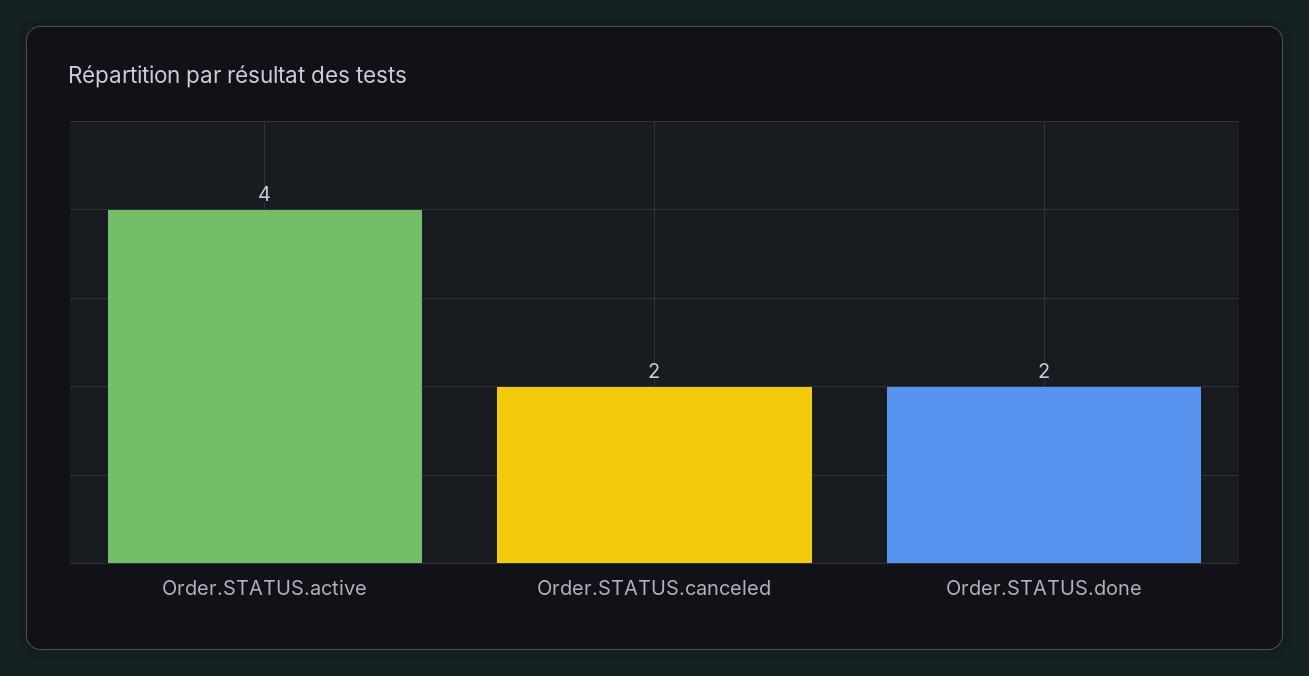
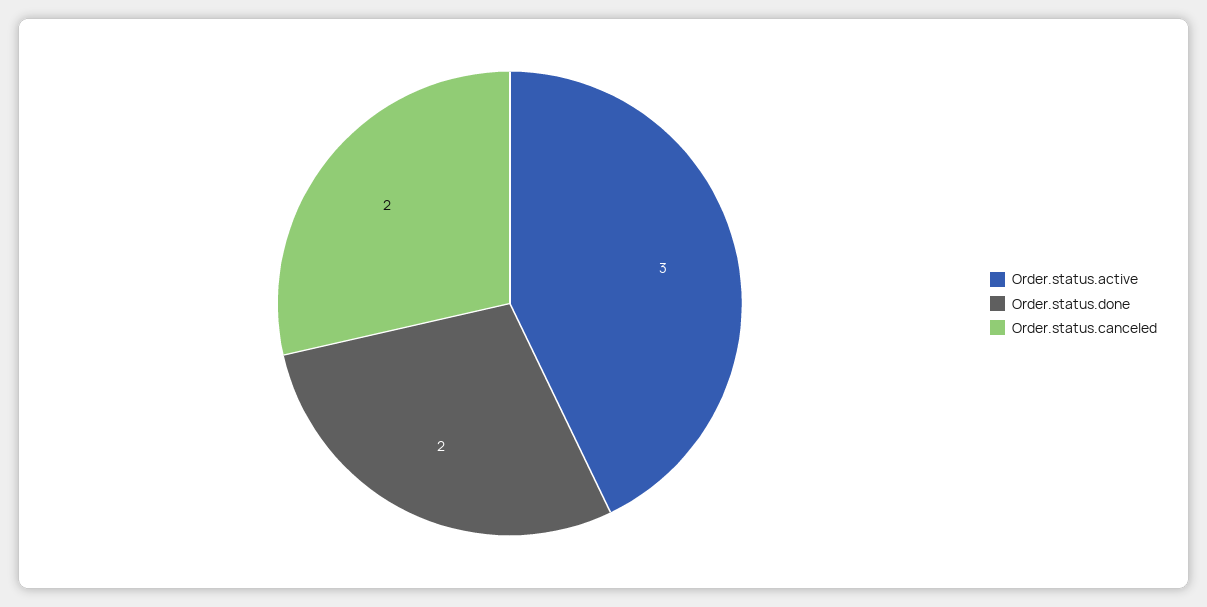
  {
-   "Order.STATUS.active": 4,
+   "Order.STATUS.active": 3,
    "Order.STATUS.canceled": 2,
    "Order.STATUS.done": 2
  }

